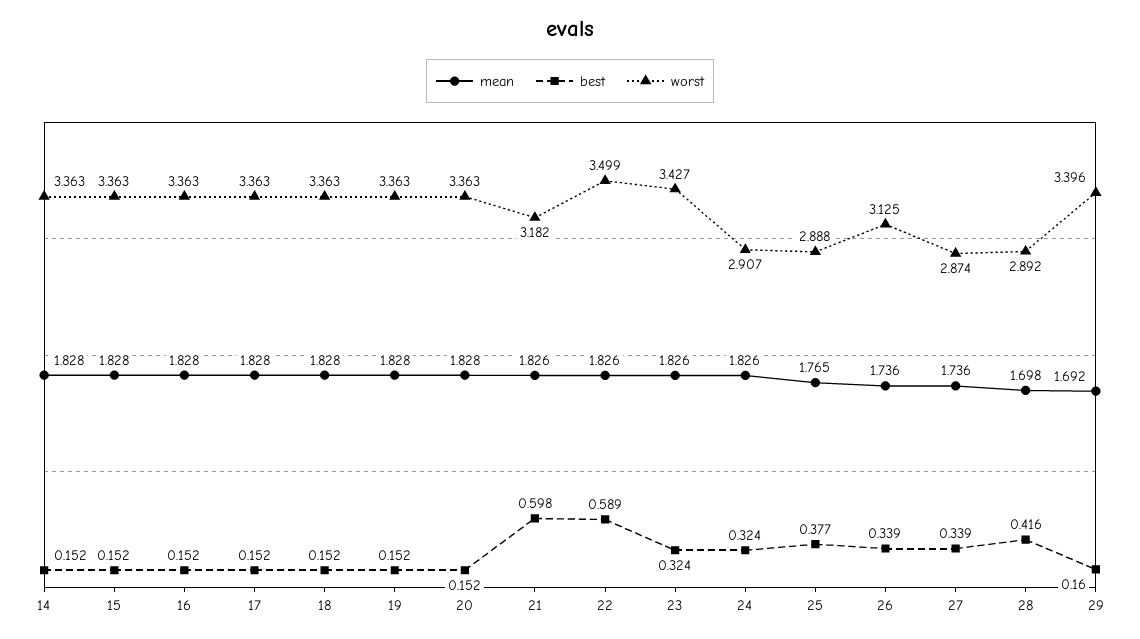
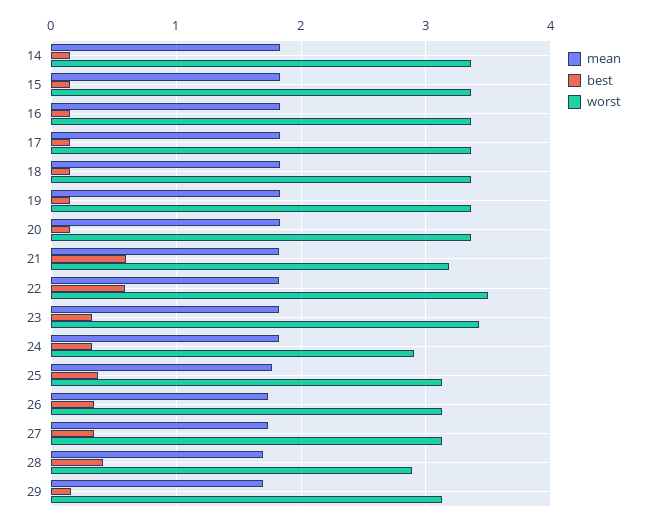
  {
    "mean": {
      "14": 1.828,
      "15": 1.828,
      "16": 1.828,
      "17": 1.828,
      "18": 1.828,
      "19": 1.828,
      "20": 1.828,
      "21": 1.826,
      "22": 1.826,
      "23": 1.826,
      "24": 1.826,
      "25": 1.765,
      "26": 1.736,
      "27": 1.736,
      "28": 1.698,
      "29": 1.692
    },
    "best": {
      "14": 0.152,
      "15": 0.152,
      "16": 0.152,
      "17": 0.152,
      "18": 0.152,
      "19": 0.152,
      "20": 0.152,
      "21": 0.598,
      "22": 0.589,
      "23": 0.324,
      "24": 0.324,
      "25": 0.377,
      "26": 0.339,
      "27": 0.339,
      "28": 0.416,
      "29": 0.16
    },
    "worst": {
      "14": 3.363,
      "15": 3.363,
      "16": 3.363,
      "17": 3.363,
      "18": 3.363,
      "19": 3.363,
      "20": 3.363,
      "21": 3.182,
      "22": 3.499,
      "23": 3.427,
      "24": 2.907,
-     "25": 2.888,
+     "25": 3.1,
      "26": 3.125,
-     "27": 2.874,
+     "27": 3.1,
      "28": 2.892,
-     "29": 3.396
+     "29": 3.1
    }
  }

